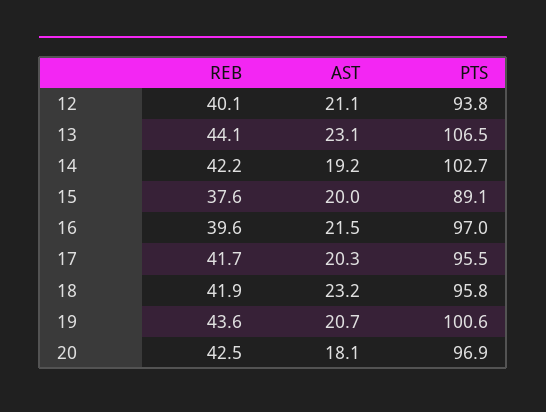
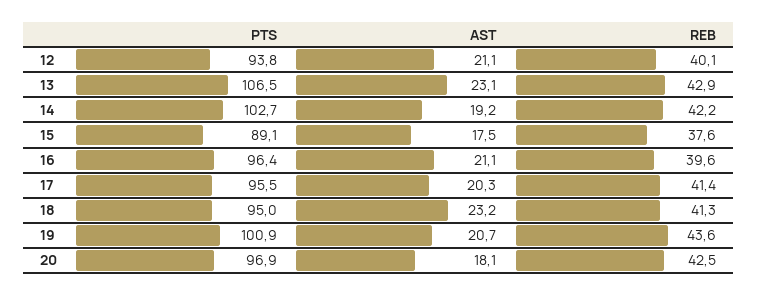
  {
    "REB": {
      "12": 40.1,
-     "13": 44.1,
+     "13": 42.9,
      "14": 42.2,
      "15": 37.6,
      "16": 39.6,
-     "17": 41.7,
+     "17": 41.4,
-     "18": 41.9,
+     "18": 41.3,
      "19": 43.6,
      "20": 42.5
    },
    "AST": {
      "12": 21.1,
      "13": 23.1,
      "14": 19.2,
-     "15": 20,
+     "15": 17.5,
-     "16": 21.5,
+     "16": 21.1,
      "17": 20.3,
      "18": 23.2,
      "19": 20.7,
      "20": 18.1
    },
    "PTS": {
      "12": 93.8,
      "13": 106.5,
      "14": 102.7,
      "15": 89.1,
-     "16": 97,
+     "16": 96.4,
      "17": 95.5,
-     "18": 95.8,
+     "18": 95,
-     "19": 100.6,
+     "19": 100.9,
      "20": 96.9
    }
  }

